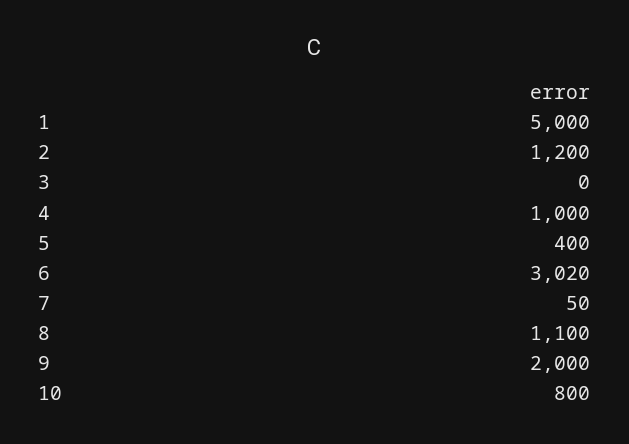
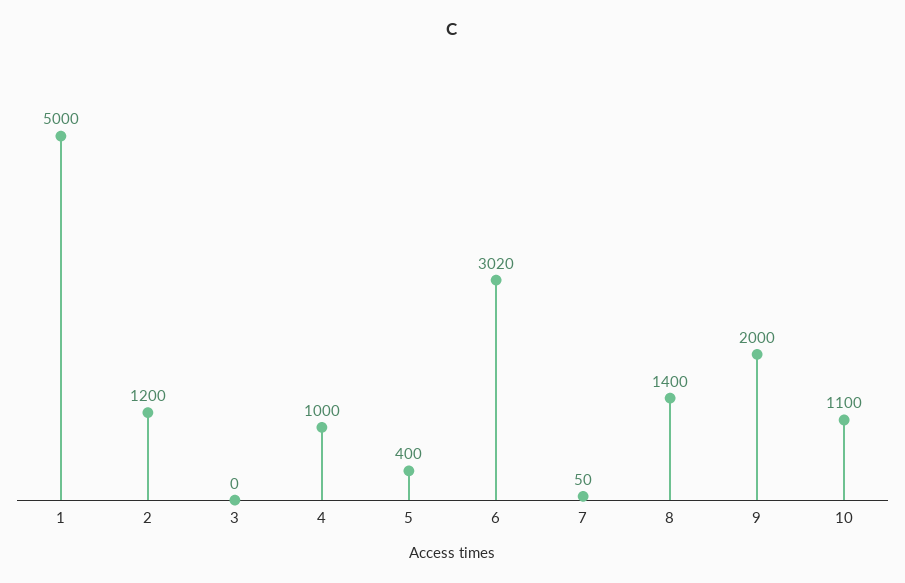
  {
    "1": 5000,
    "2": 1200,
    "3": 0,
    "4": 1000,
    "5": 400,
    "6": 3020,
    "7": 50,
-   "8": 1100,
+   "8": 1400,
    "9": 2000,
-   "10": 800
+   "10": 1100
  }

